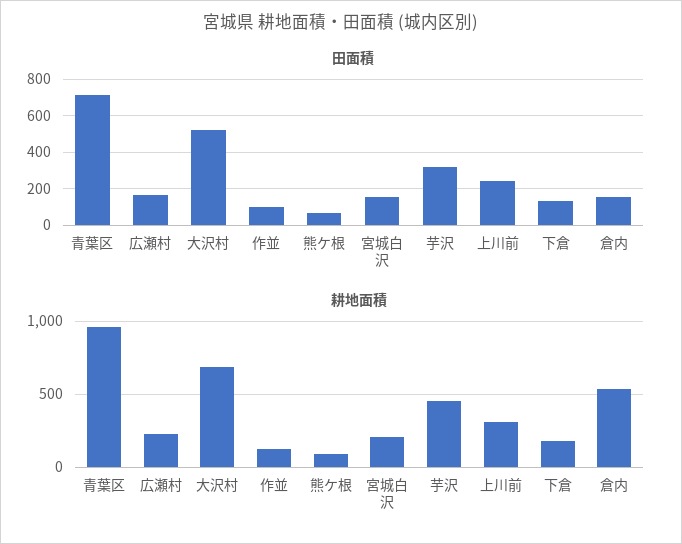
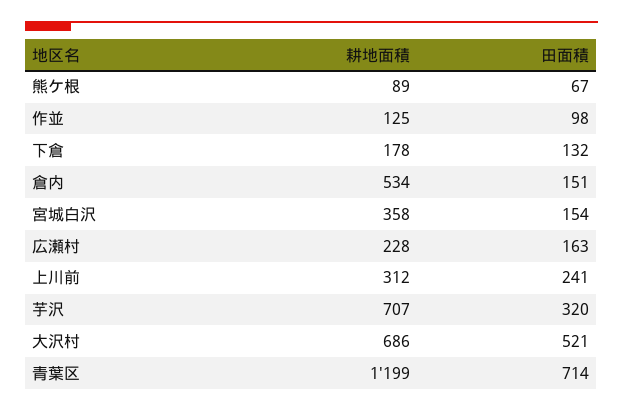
  {
    "田面積": {
      "青葉区": 714,
      "広瀬村": 163,
      "大沢村": 521,
      "作並": 98,
      "熊ケ根": 67,
      "宮城白沢": 154,
      "芋沢": 320,
      "上川前": 241,
      "下倉": 132,
      "倉内": 151
    },
    "耕地面積": {
-     "青葉区": 950,
+     "青葉区": 1199,
      "広瀬村": 228,
      "大沢村": 686,
      "作並": 125,
      "熊ケ根": 89,
-     "宮城白沢": 200,
+     "宮城白沢": 358,
-     "芋沢": 450,
+     "芋沢": 707,
      "上川前": 312,
      "下倉": 178,
      "倉内": 534
    }
  }

